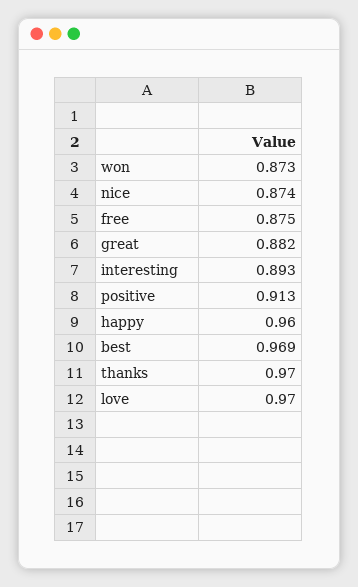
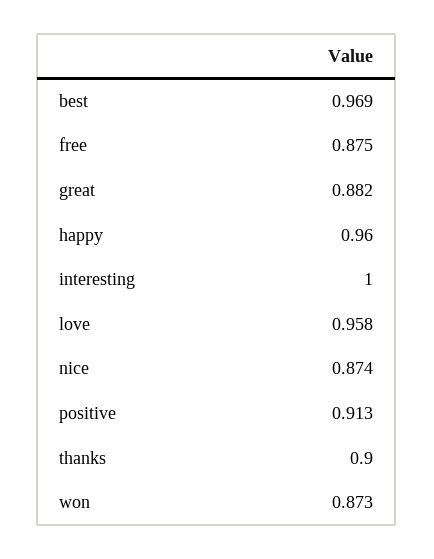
  {
    "won": 0.873,
    "nice": 0.874,
    "free": 0.875,
    "great": 0.882,
-   "interesting": 0.893,
+   "interesting": 1,
    "positive": 0.913,
    "happy": 0.96,
    "best": 0.969,
-   "thanks": 0.97,
+   "thanks": 0.9,
-   "love": 0.97
+   "love": 0.958
  }

